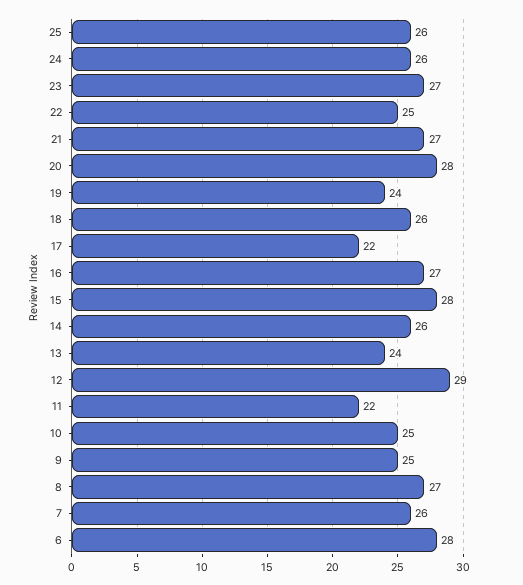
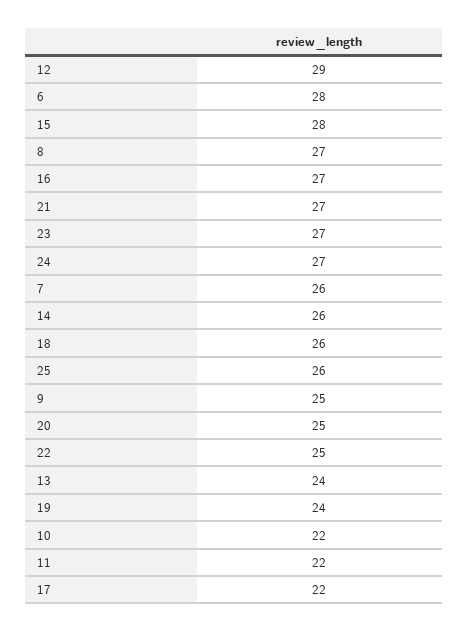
  {
    "25": 26,
-   "24": 26,
+   "24": 27,
    "23": 27,
    "22": 25,
    "21": 27,
-   "20": 28,
+   "20": 25,
    "19": 24,
    "18": 26,
    "17": 22,
    "16": 27,
    "15": 28,
    "14": 26,
    "13": 24,
    "12": 29,
    "11": 22,
-   "10": 25,
+   "10": 22,
    "9": 25,
    "8": 27,
    "7": 26,
    "6": 28
  }

